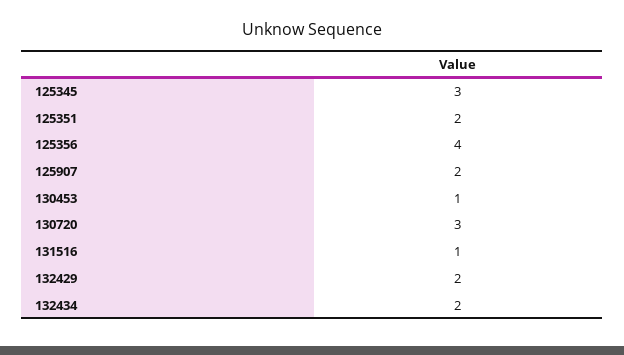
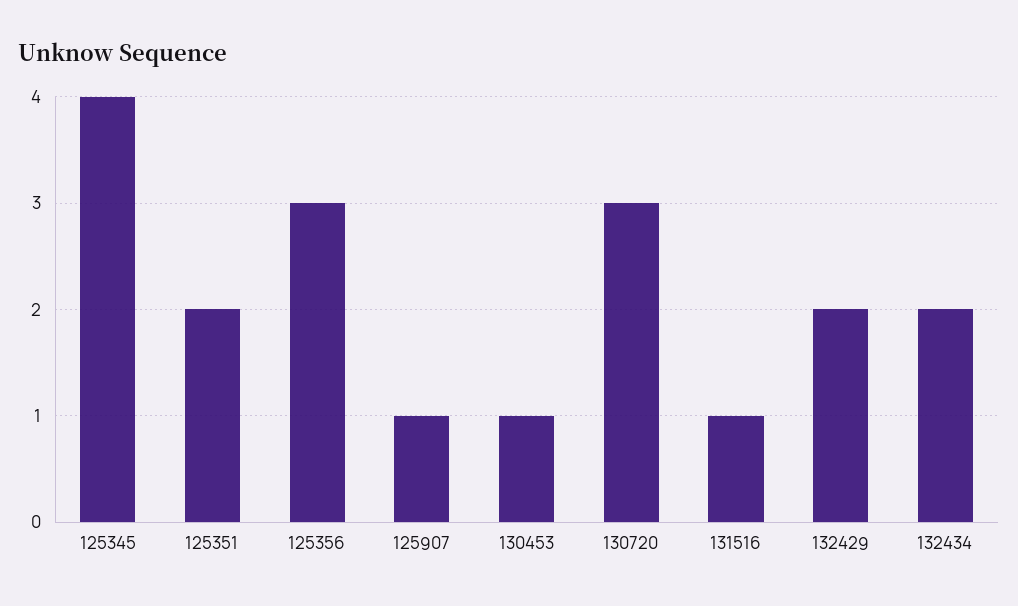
  {
-   "125345": 3,
+   "125345": 4,
    "125351": 2,
-   "125356": 4,
+   "125356": 3,
-   "125907": 2,
+   "125907": 1,
    "130453": 1,
    "130720": 3,
    "131516": 1,
    "132429": 2,
    "132434": 2
  }

